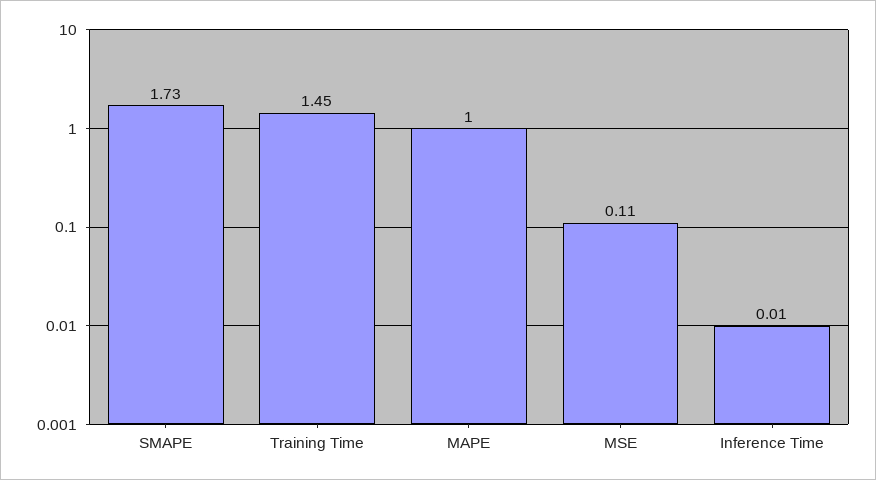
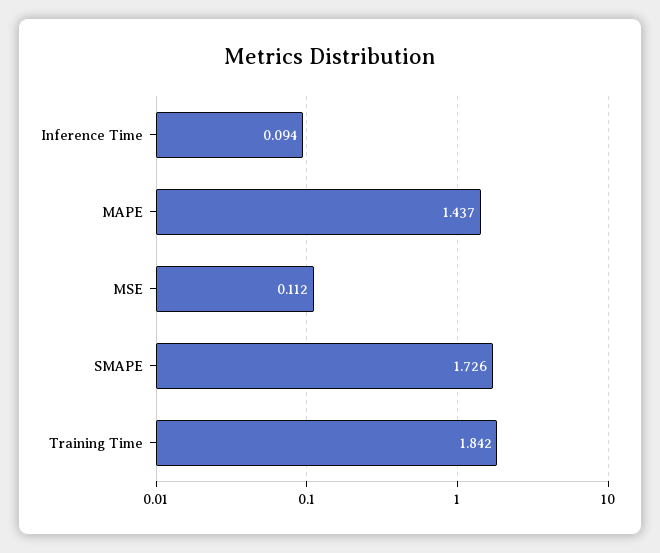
  {
    "SMAPE": 1.726,
-   "Training Time": 1.45,
+   "Training Time": 1.842,
-   "MAPE": 1,
+   "MAPE": 1.437,
    "MSE": 0.112,
-   "Inference Time": 0.01
+   "Inference Time": 0.094
  }

